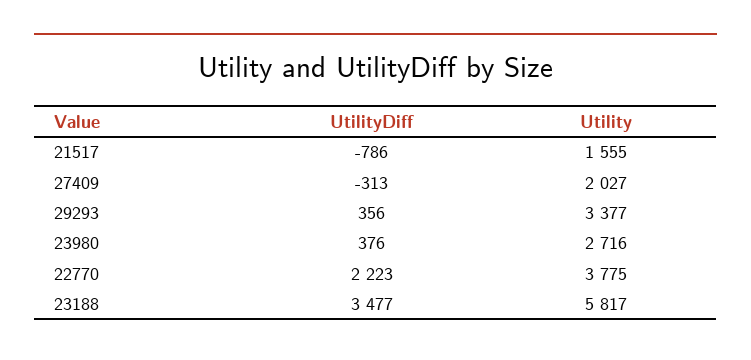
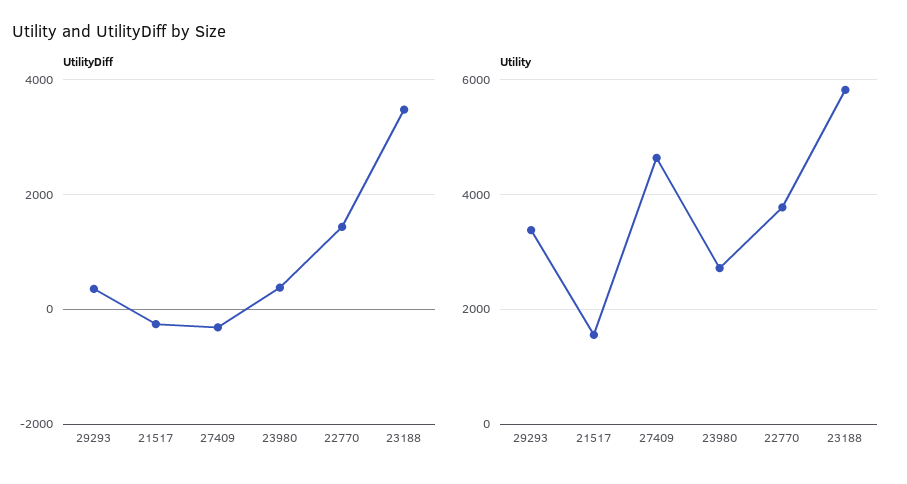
  {
    "UtilityDiff": {
-     "21517": -786,
+     "21517": -200,
      "27409": -313,
      "29293": 356,
      "23980": 376,
-     "22770": 2223,
+     "22770": 1400,
      "23188": 3477
    },
    "Utility": {
      "21517": 1555,
-     "27409": 2027,
+     "27409": 4600,
      "29293": 3377,
      "23980": 2716,
      "22770": 3775,
      "23188": 5817
    }
  }

